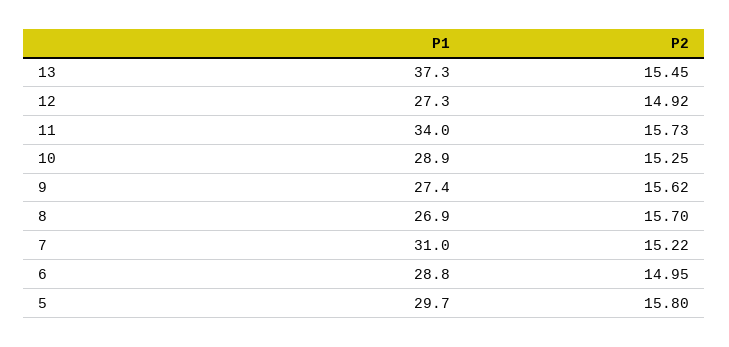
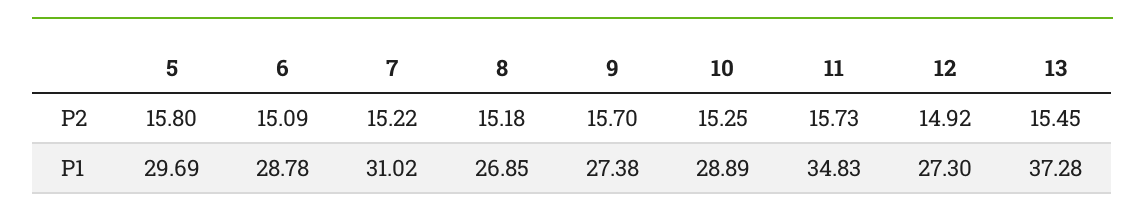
  {
    "P1": {
      "13": 37.28,
      "12": 27.3,
-     "11": 34,
+     "11": 34.83,
      "10": 28.89,
      "9": 27.38,
      "8": 26.85,
      "7": 31.02,
      "6": 28.78,
      "5": 29.69
    },
    "P2": {
      "13": 15.45,
      "12": 14.92,
      "11": 15.73,
      "10": 15.25,
-     "9": 15.62,
+     "9": 15.7,
-     "8": 15.7,
+     "8": 15.18,
      "7": 15.22,
-     "6": 14.95,
+     "6": 15.09,
      "5": 15.8
    }
  }

